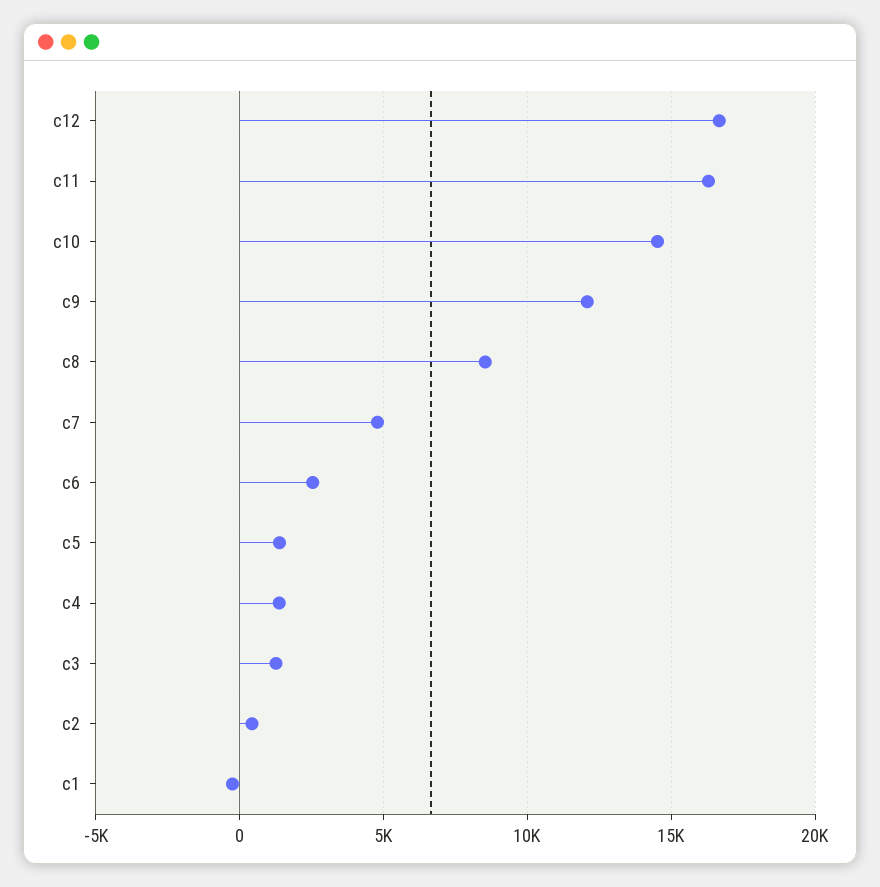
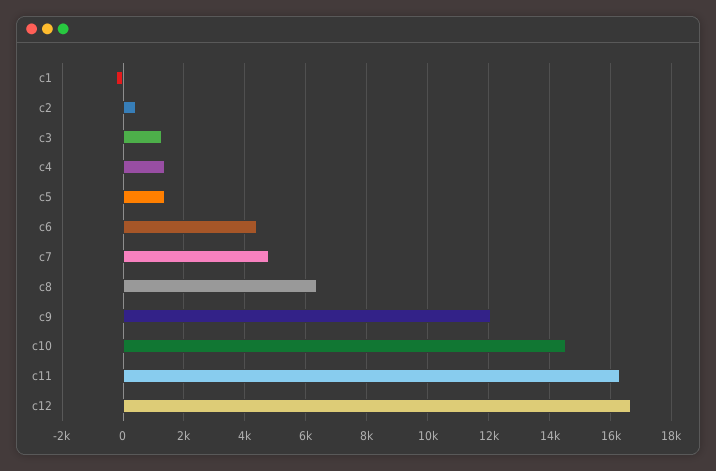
  {
    "c12": 16600,
    "c11": 16400,
    "c10": 14600,
    "c9": 12000,
-   "c8": 8500,
+   "c8": 6400,
    "c7": 4800,
-   "c6": 2500,
+   "c6": 4400,
    "c5": 1400,
    "c4": 1400,
    "c3": 1200,
    "c2": 400,
    "c1": -200
  }

